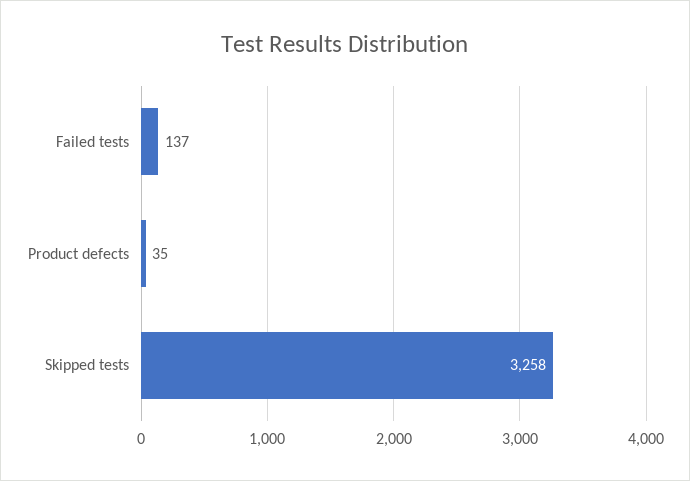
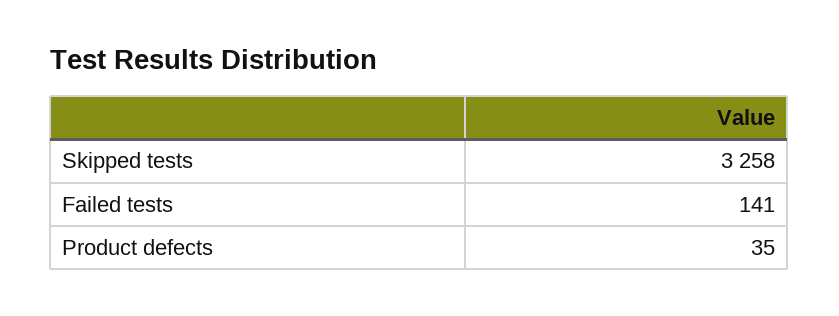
  {
-   "Failed tests": 137,
+   "Failed tests": 141,
    "Product defects": 35,
    "Skipped tests": 3258
  }

